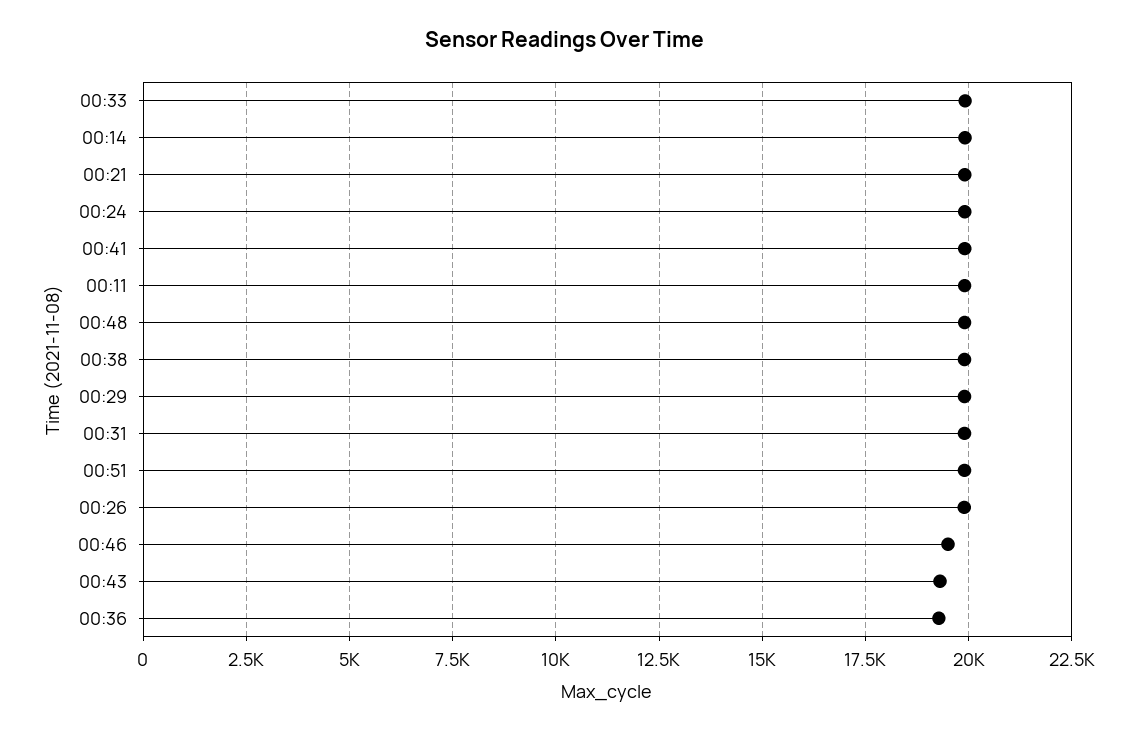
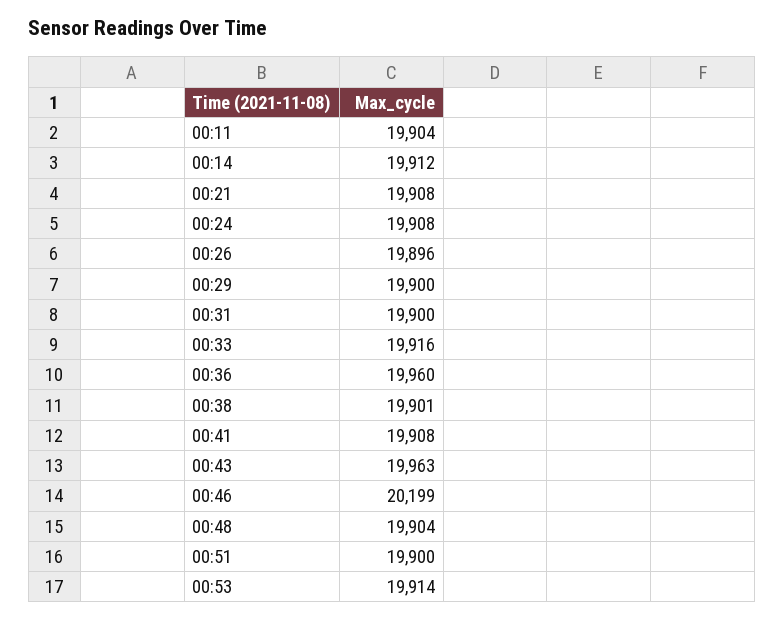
  {
    "00:33": 19916,
    "00:14": 19912,
    "00:21": 19908,
    "00:24": 19908,
    "00:41": 19908,
    "00:11": 19904,
    "00:48": 19904,
    "00:38": 19901,
    "00:29": 19900,
    "00:31": 19900,
    "00:51": 19900,
    "00:26": 19896,
-   "00:46": 19500,
+   "00:46": 20199,
-   "00:43": 19250,
+   "00:43": 19963,
-   "00:36": 19250
+   "00:36": 19960,
+   "00:53": 19914
  }

